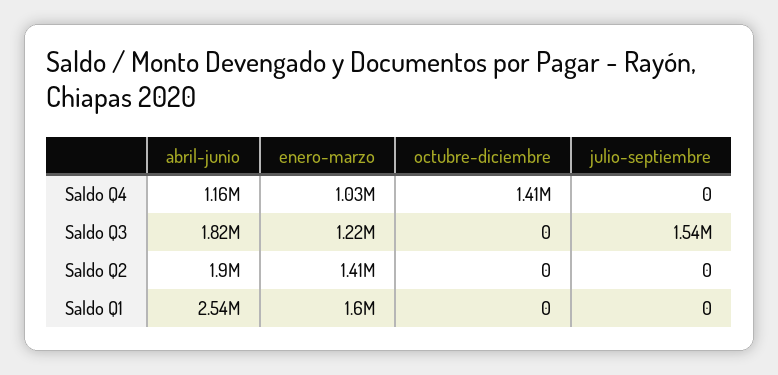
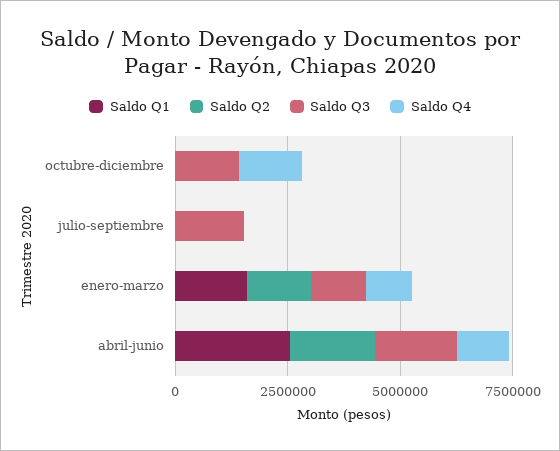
  {
    "Saldo Q4": {
      "abril-junio": 1160000,
      "enero-marzo": 1030000,
      "octubre-diciembre": 1410000,
      "julio-septiembre": 0
    },
    "Saldo Q3": {
      "abril-junio": 1820000,
      "enero-marzo": 1220000,
-     "octubre-diciembre": 0,
+     "octubre-diciembre": 1500000,
      "julio-septiembre": 1540000
    },
    "Saldo Q2": {
      "abril-junio": 1900000,
      "enero-marzo": 1410000,
      "octubre-diciembre": 0,
      "julio-septiembre": 0
    },
    "Saldo Q1": {
      "abril-junio": 2540000,
      "enero-marzo": 1600000,
      "octubre-diciembre": 0,
      "julio-septiembre": 0
    }
  }

